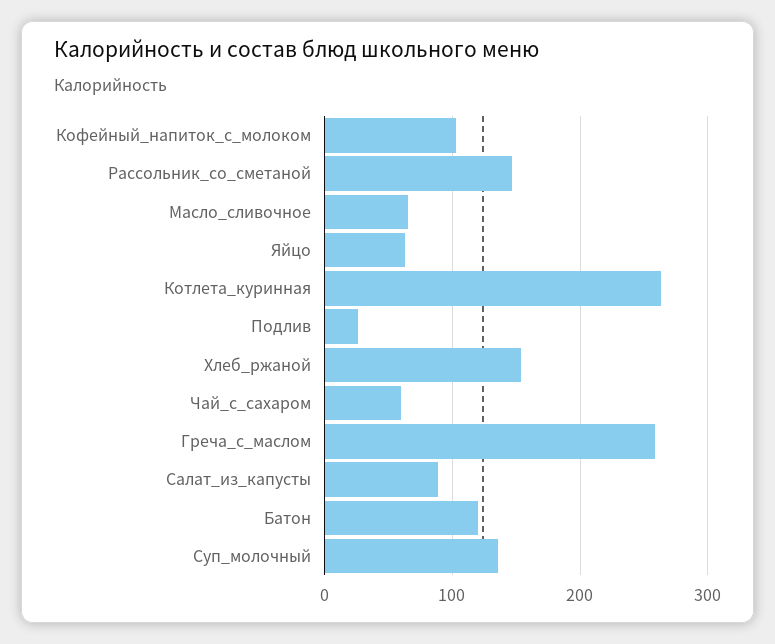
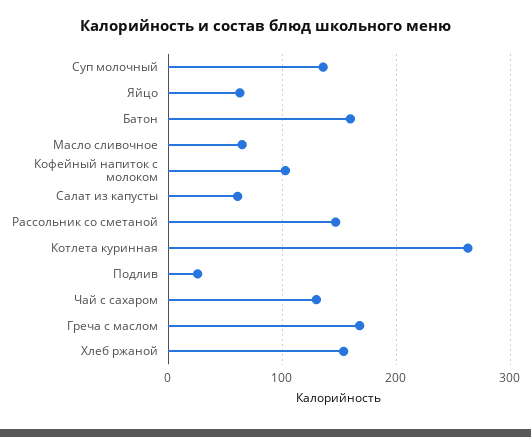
  {
    "Кофейный_напиток_с_молоком": 100,
    "Рассольник_со_сметаной": 150,
    "Масло_сливочное": 70,
    "Яйцо": 60,
    "Котлета_куринная": 260,
    "Подлив": 30,
    "Хлеб_ржаной": 150,
-   "Чай_с_сахаром": 60,
+   "Чай_с_сахаром": 130,
-   "Греча_с_маслом": 260,
+   "Греча_с_маслом": 170,
-   "Салат_из_капусты": 90,
+   "Салат_из_капусты": 60,
-   "Батон": 120,
+   "Батон": 160,
    "Суп_молочный": 140
  }

